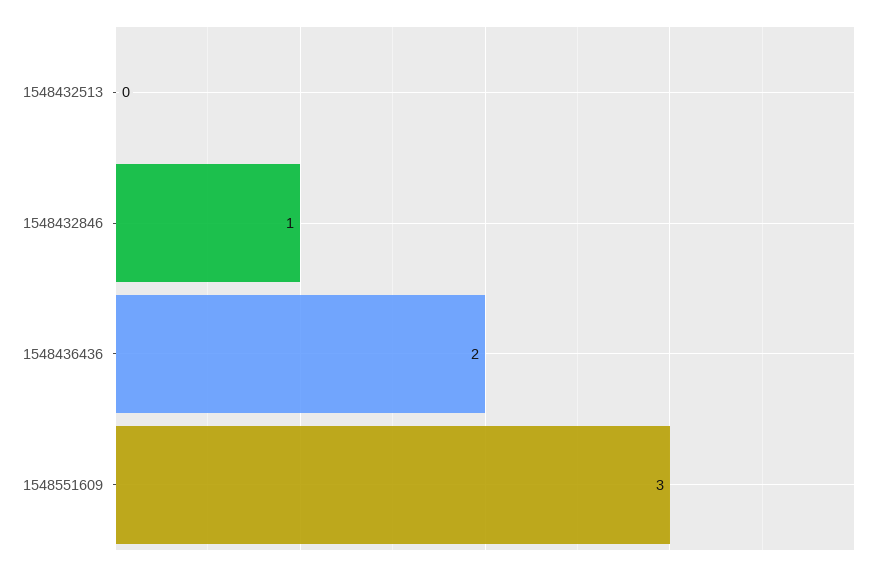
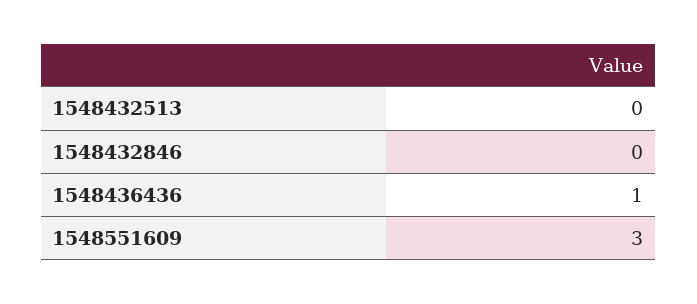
  {
    "1548432513": 0,
-   "1548432846": 1,
+   "1548432846": 0,
-   "1548436436": 2,
+   "1548436436": 1,
    "1548551609": 3
  }

